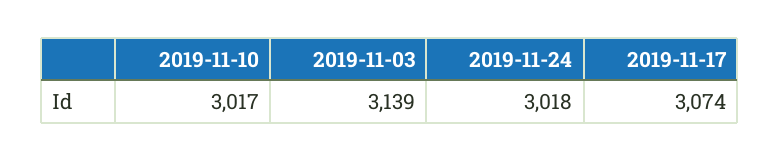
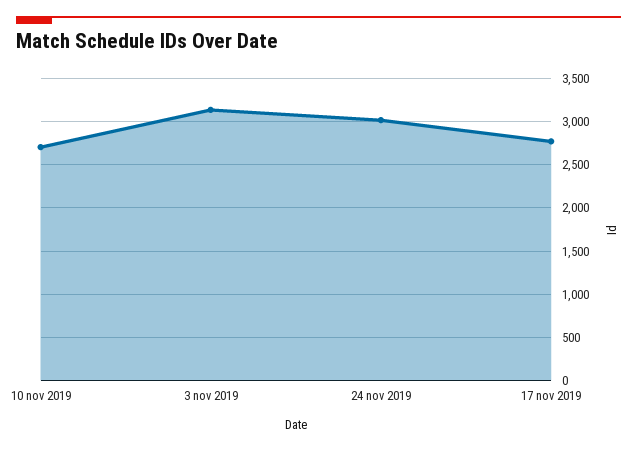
  {
-   "2019-11-10": 3017,
+   "2019-11-10": 2700,
    "2019-11-03": 3139,
    "2019-11-24": 3018,
-   "2019-11-17": 3074
+   "2019-11-17": 2800
  }

